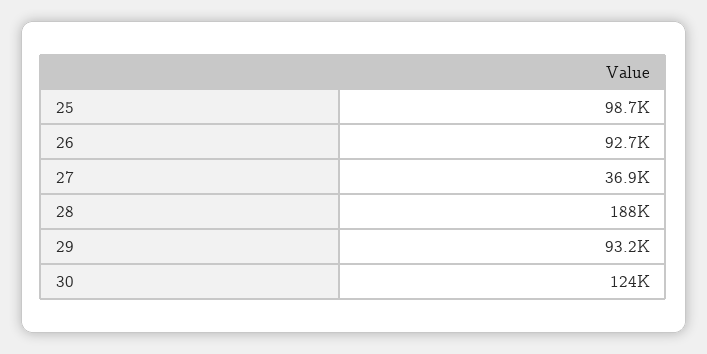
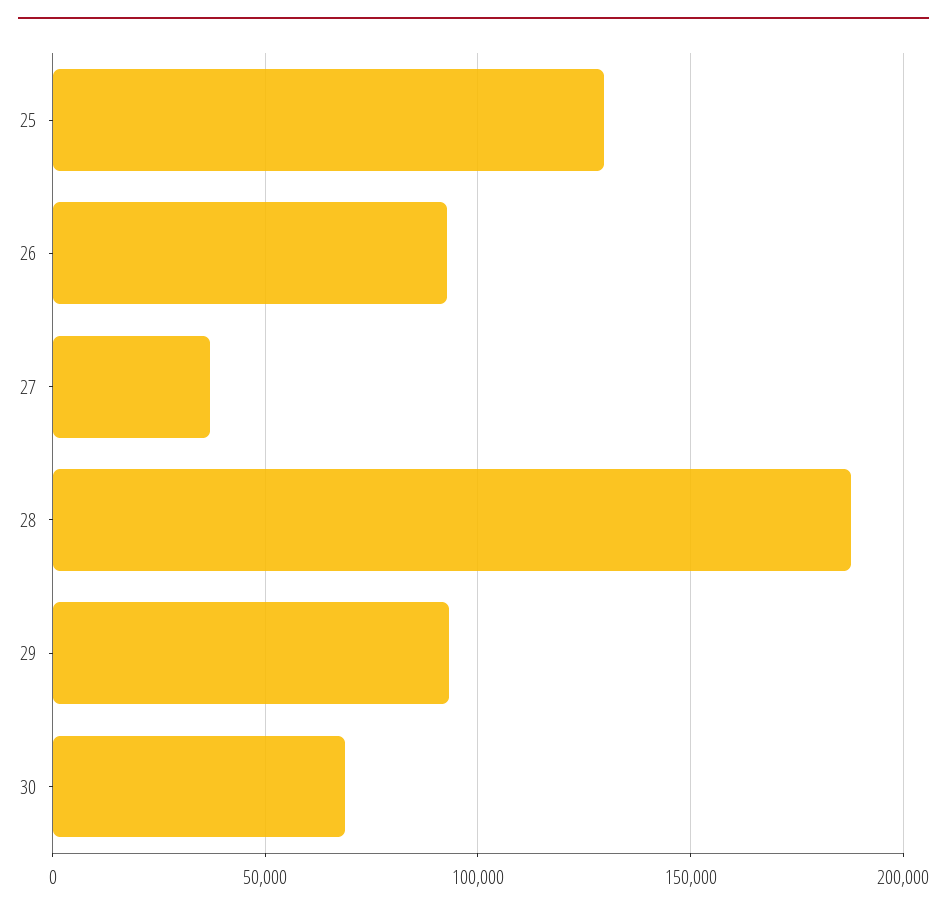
  {
-   "25": 98700,
+   "25": 130000,
    "26": 92700,
    "27": 36900,
    "28": 188000,
    "29": 93200,
-   "30": 124000
+   "30": 70000
  }

